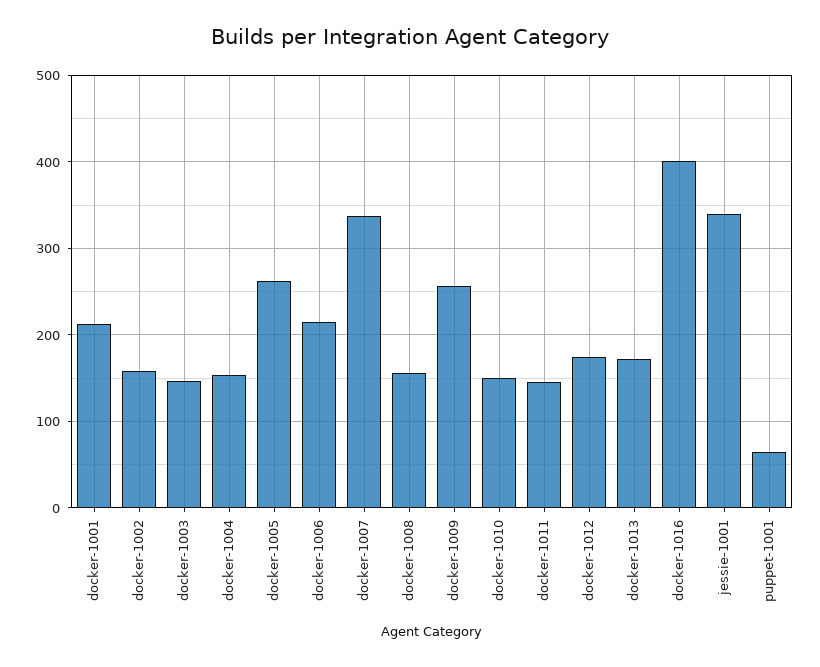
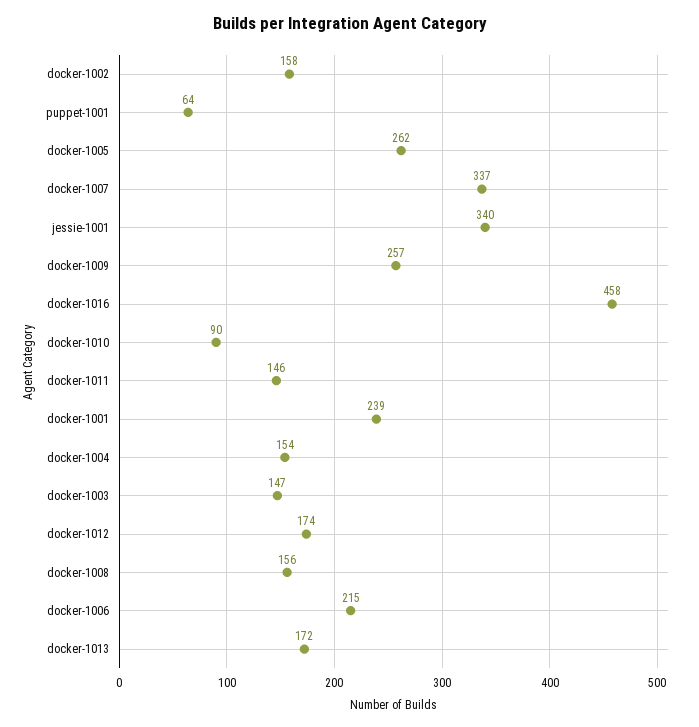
  {
-   "docker-1001": 210,
+   "docker-1001": 239,
    "docker-1002": 158,
    "docker-1003": 147,
    "docker-1004": 154,
    "docker-1005": 262,
    "docker-1006": 215,
    "docker-1007": 337,
    "docker-1008": 156,
    "docker-1009": 257,
-   "docker-1010": 150,
+   "docker-1010": 90,
    "docker-1011": 146,
    "docker-1012": 174,
    "docker-1013": 172,
-   "docker-1016": 400,
+   "docker-1016": 458,
    "jessie-1001": 340,
    "puppet-1001": 64
  }

